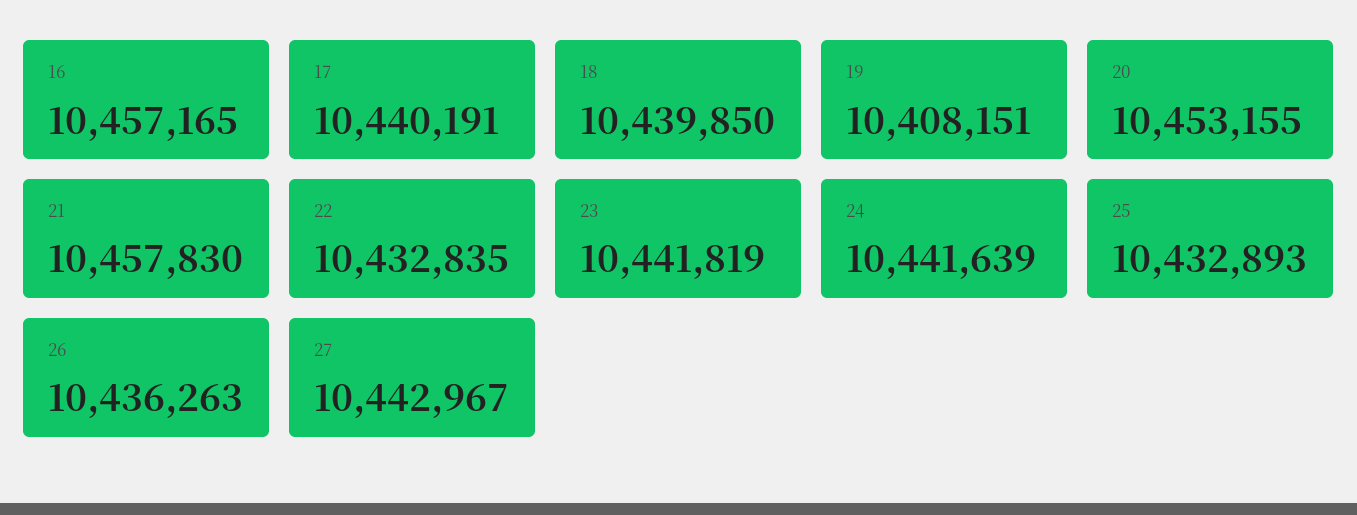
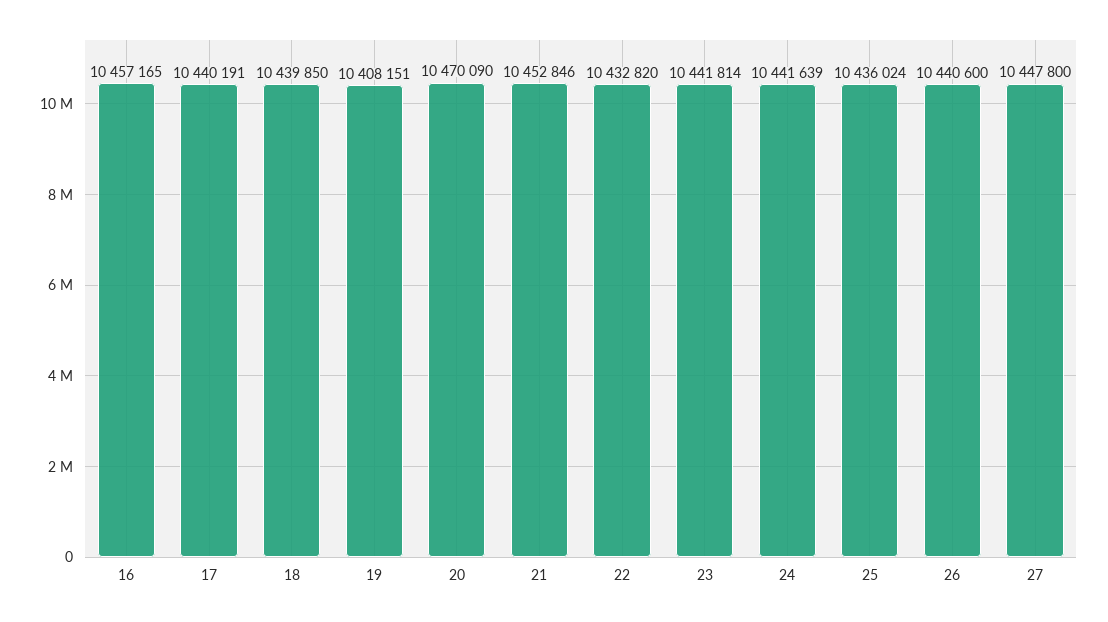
  {
    "16": 10457165,
    "17": 10440191,
    "18": 10439850,
    "19": 10408151,
-   "20": 10453155,
+   "20": 10470090,
-   "21": 10457830,
+   "21": 10452846,
-   "22": 10432835,
+   "22": 10432820,
-   "23": 10441819,
+   "23": 10441814,
    "24": 10441639,
-   "25": 10432893,
+   "25": 10436024,
-   "26": 10436263,
+   "26": 10440600,
-   "27": 10442967
+   "27": 10447800
  }

